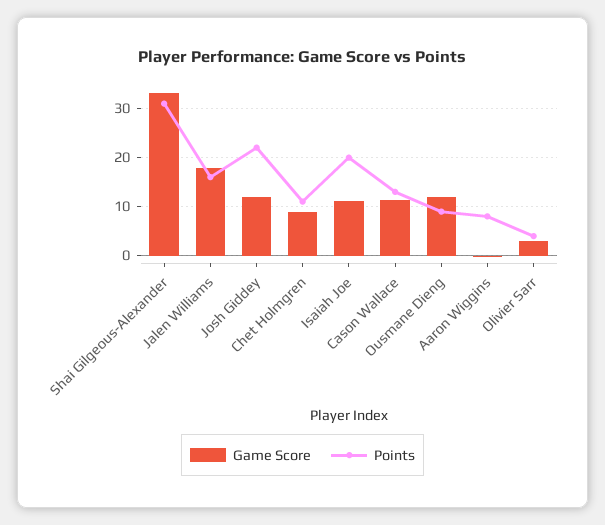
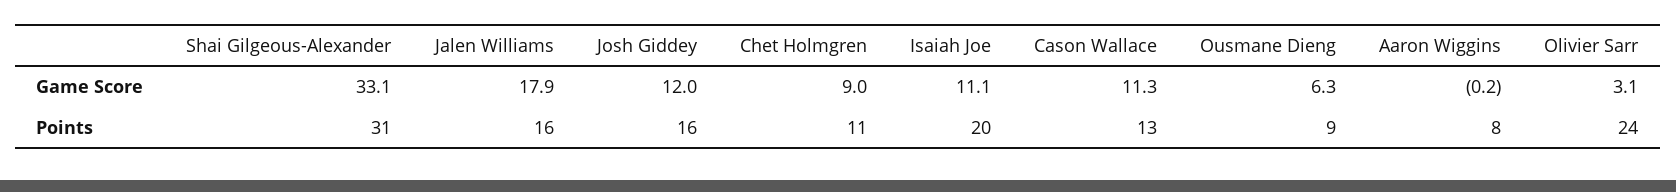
  {
    "Game Score": {
      "Shai Gilgeous-Alexander": 33.1,
      "Jalen Williams": 17.9,
      "Josh Giddey": 12,
      "Chet Holmgren": 9,
      "Isaiah Joe": 11.1,
      "Cason Wallace": 11.3,
-     "Ousmane Dieng": 12,
+     "Ousmane Dieng": 6.3,
      "Aaron Wiggins": -0.2,
      "Olivier Sarr": 3.1
    },
    "Points": {
      "Shai Gilgeous-Alexander": 31,
      "Jalen Williams": 16,
-     "Josh Giddey": 22,
+     "Josh Giddey": 16,
      "Chet Holmgren": 11,
      "Isaiah Joe": 20,
      "Cason Wallace": 13,
      "Ousmane Dieng": 9,
      "Aaron Wiggins": 8,
-     "Olivier Sarr": 4
+     "Olivier Sarr": 24
    }
  }

